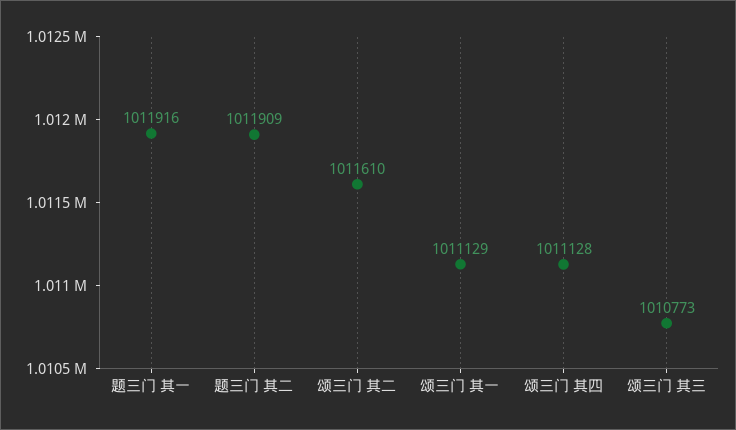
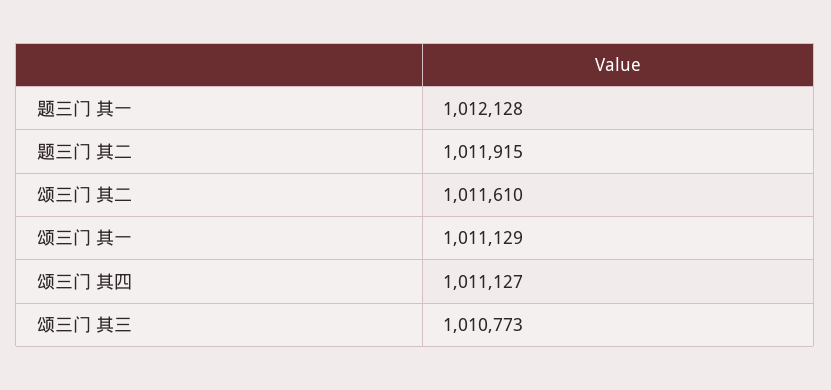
  {
-   "题三门 其一": 1011916,
+   "题三门 其一": 1012128,
-   "题三门 其二": 1011909,
+   "题三门 其二": 1011915,
    "颂三门 其二": 1011610,
    "颂三门 其一": 1011129,
-   "颂三门 其四": 1011128,
+   "颂三门 其四": 1011127,
    "颂三门 其三": 1010773
  }

